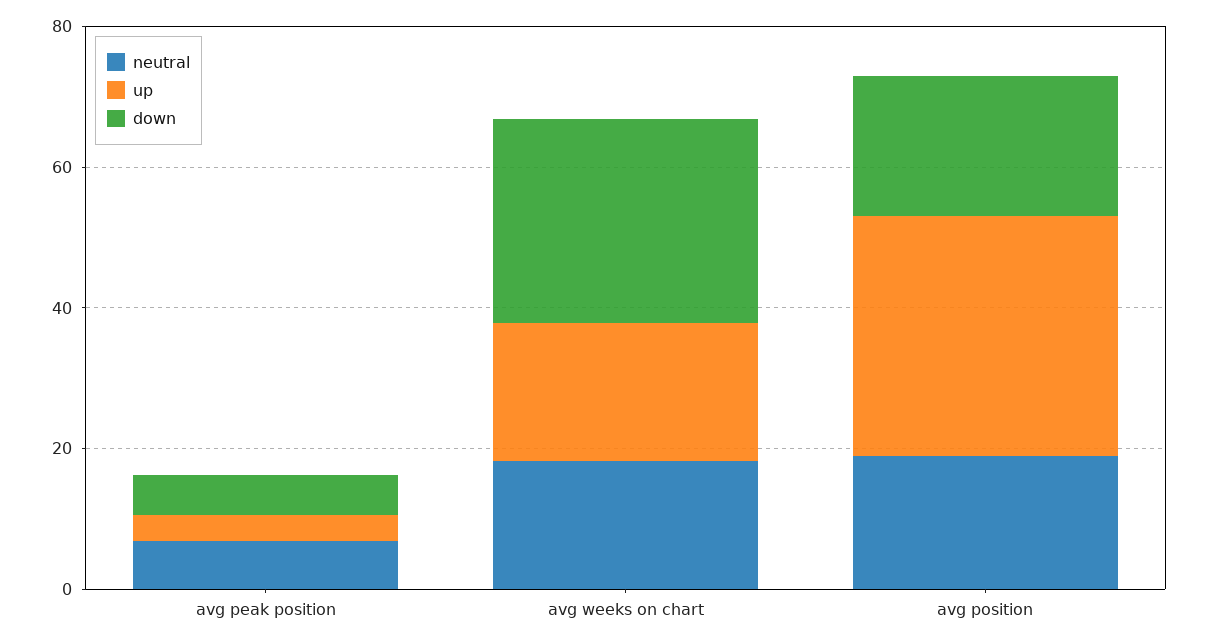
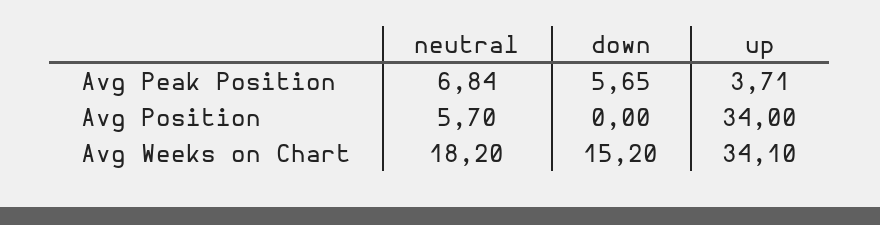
  {
    "neutral": {
      "avg peak position": 6.84,
      "avg weeks on chart": 18.2,
-     "avg position": 20
+     "avg position": 5.7
    },
    "up": {
      "avg peak position": 3.71,
-     "avg weeks on chart": 20,
+     "avg weeks on chart": 34.1,
      "avg position": 34
    },
    "down": {
      "avg peak position": 5.65,
-     "avg weeks on chart": 30,
+     "avg weeks on chart": 15.2,
-     "avg position": 20
+     "avg position": 0
    }
  }

